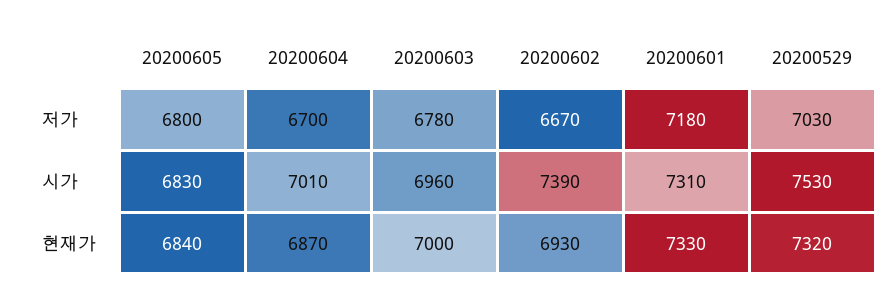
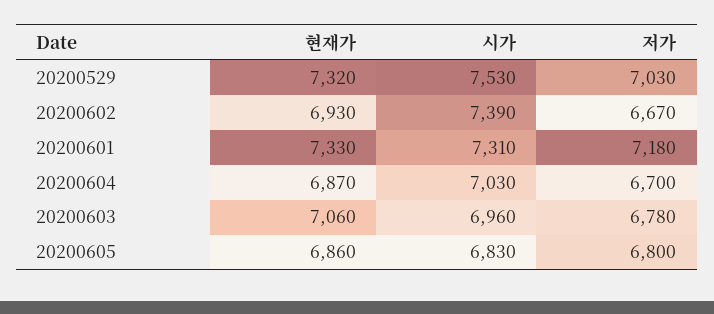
  {
    "20200605": {
      "저가": 6800,
      "시가": 6830,
-     "현재가": 6840
+     "현재가": 6860
    },
    "20200604": {
      "저가": 6700,
-     "시가": 7010,
+     "시가": 7030,
      "현재가": 6870
    },
    "20200603": {
      "저가": 6780,
      "시가": 6960,
-     "현재가": 7000
+     "현재가": 7060
    },
    "20200602": {
      "저가": 6670,
      "시가": 7390,
      "현재가": 6930
    },
    "20200601": {
      "저가": 7180,
      "시가": 7310,
      "현재가": 7330
    },
    "20200529": {
      "저가": 7030,
      "시가": 7530,
      "현재가": 7320
    }
  }

